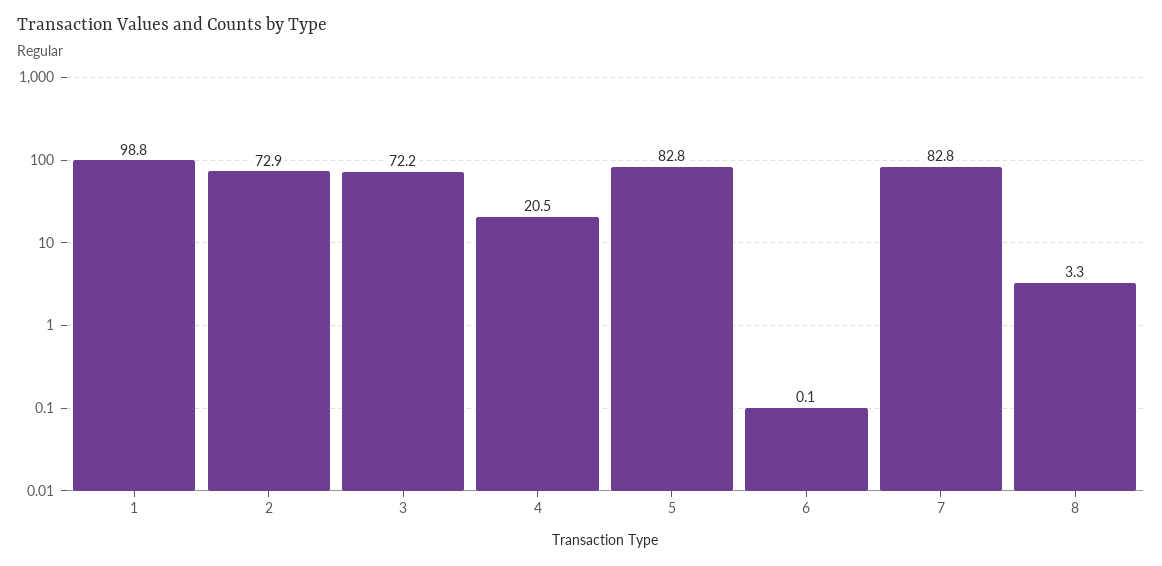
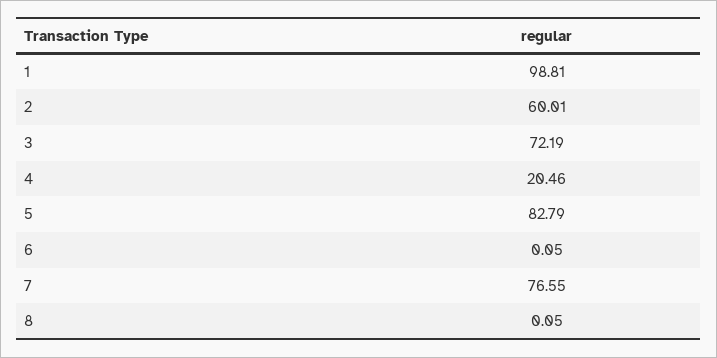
  {
    "1": 98.81,
-   "2": 72.9,
+   "2": 60.01,
    "3": 72.19,
    "4": 20.46,
    "5": 82.79,
    "6": 0.05,
-   "7": 82.8,
+   "7": 76.55,
-   "8": 3.3
+   "8": 0.05
  }

